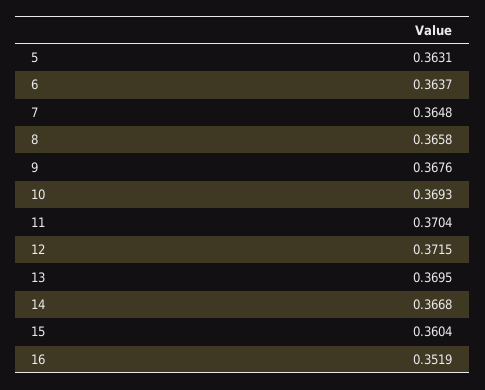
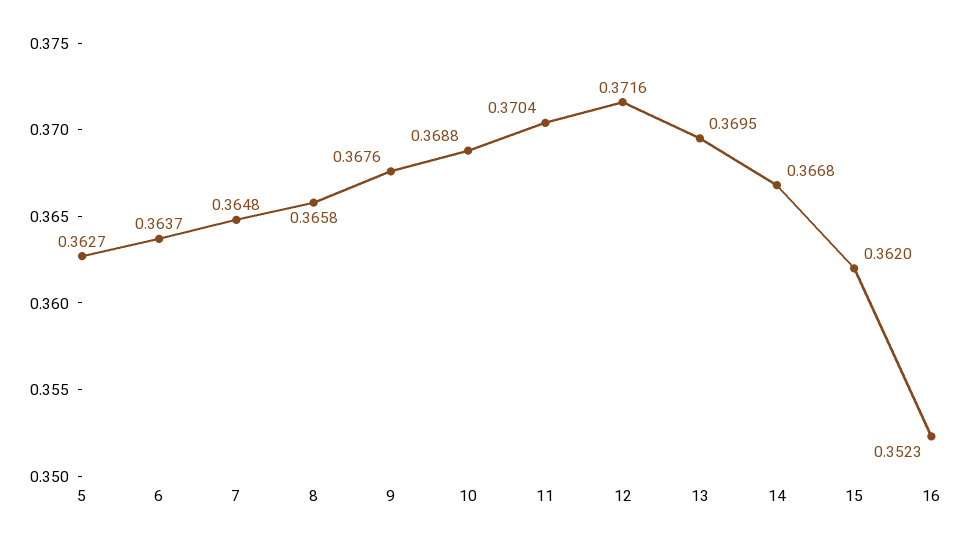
  {
-   "5": 0.3631,
+   "5": 0.3627,
    "6": 0.3637,
    "7": 0.3648,
    "8": 0.3658,
    "9": 0.3676,
-   "10": 0.3693,
+   "10": 0.3688,
    "11": 0.3704,
-   "12": 0.3715,
+   "12": 0.3716,
    "13": 0.3695,
    "14": 0.3668,
-   "15": 0.3604,
+   "15": 0.362,
-   "16": 0.3519
+   "16": 0.3523
  }

